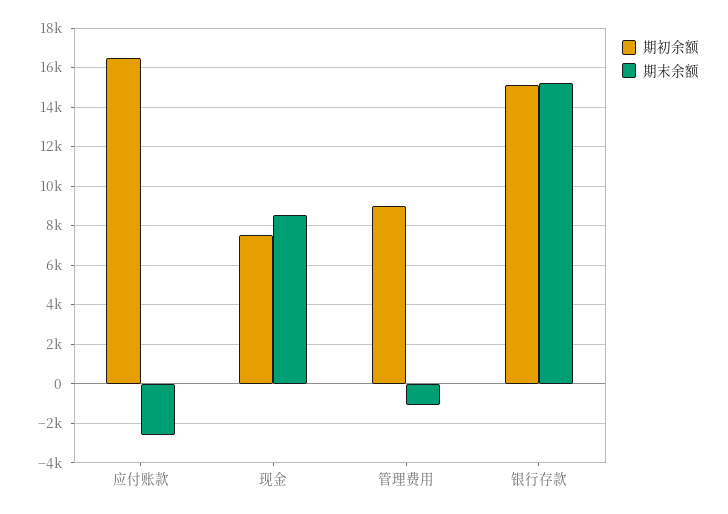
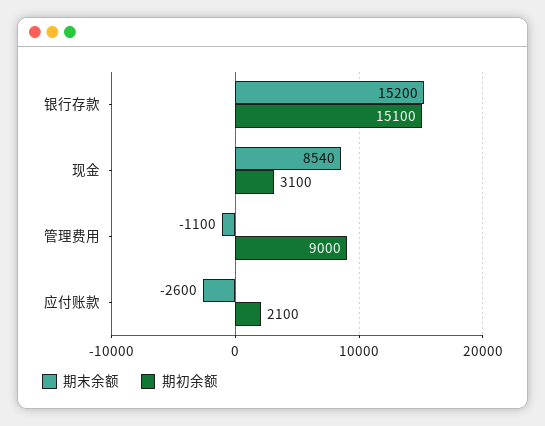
  {
    "期初余额": {
-     "应付账款": 16500,
+     "应付账款": 2100,
-     "现金": 7500,
+     "现金": 3100,
      "管理费用": 9000,
      "银行存款": 15100
    },
    "期末余额": {
      "应付账款": -2600,
      "现金": 8540,
      "管理费用": -1100,
      "银行存款": 15200
    }
  }

